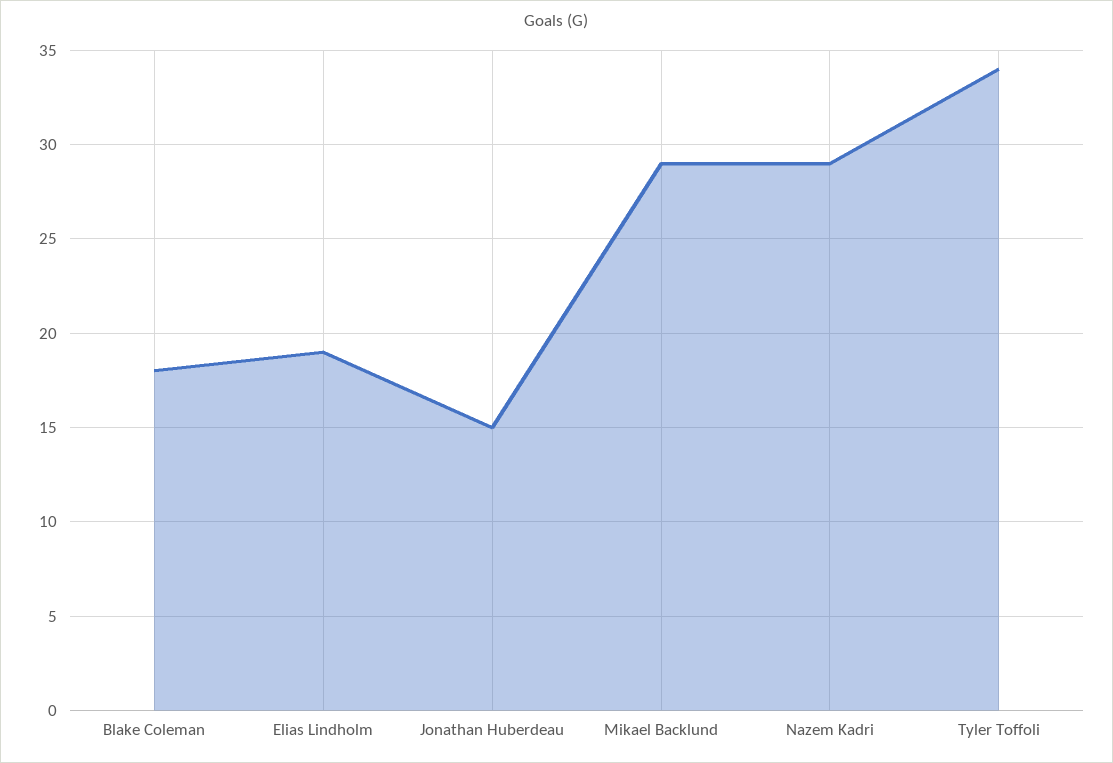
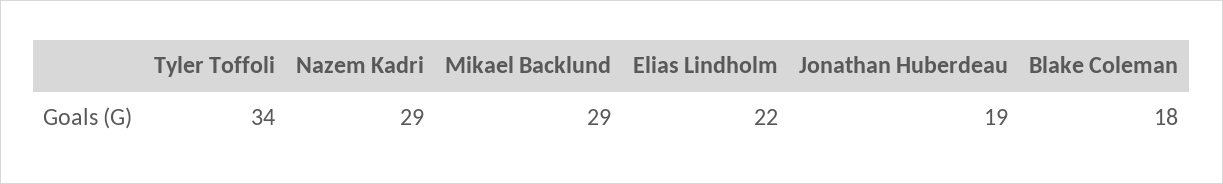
  {
    "Blake Coleman": 18,
-   "Elias Lindholm": 19,
+   "Elias Lindholm": 22,
-   "Jonathan Huberdeau": 15,
+   "Jonathan Huberdeau": 19,
    "Mikael Backlund": 29,
    "Nazem Kadri": 29,
    "Tyler Toffoli": 34
  }

